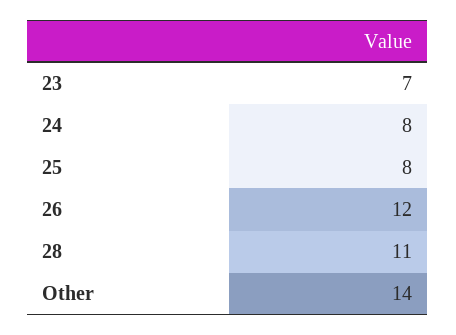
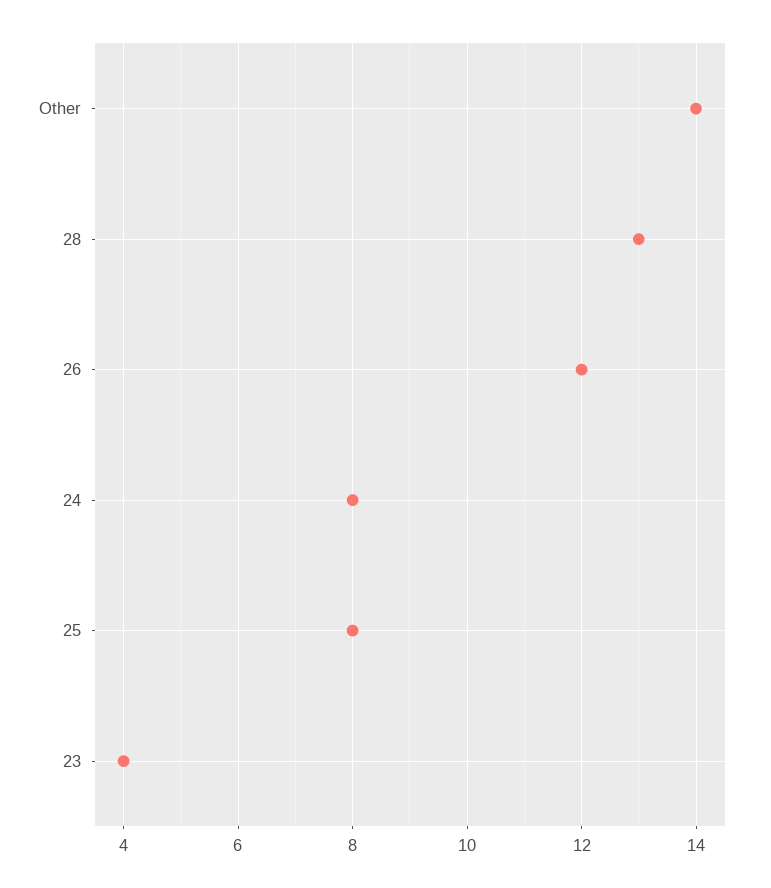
  {
-   "23": 7,
+   "23": 4,
    "24": 8,
    "25": 8,
    "26": 12,
-   "28": 11,
+   "28": 13,
    "Other": 14
  }

